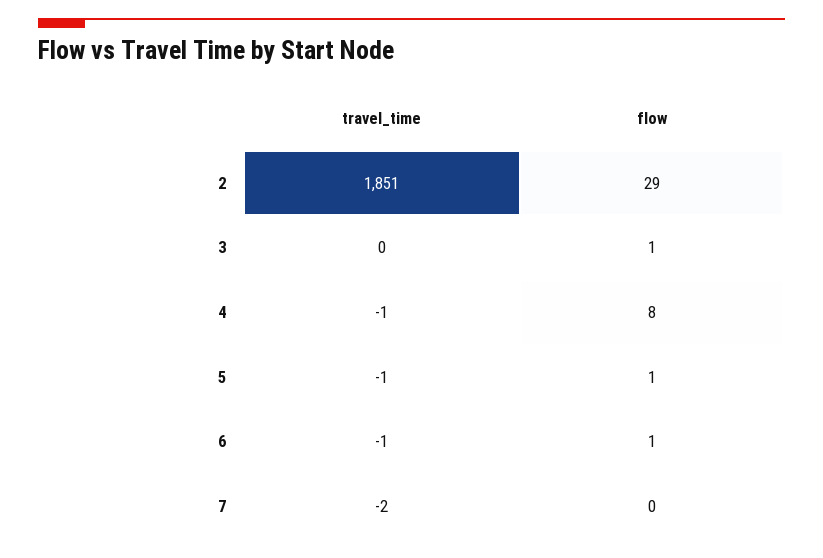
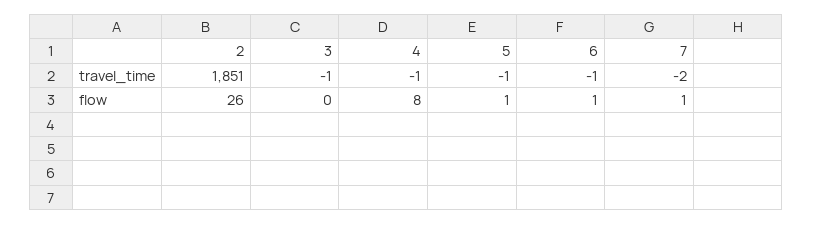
  {
    "travel_time": {
      "2": 1851,
-     "3": 0,
+     "3": -1,
      "4": -1,
      "5": -1,
      "6": -1,
      "7": -2
    },
    "flow": {
-     "2": 29,
+     "2": 26,
-     "3": 1,
+     "3": 0,
      "4": 8,
      "5": 1,
      "6": 1,
-     "7": 0
+     "7": 1
    }
  }

